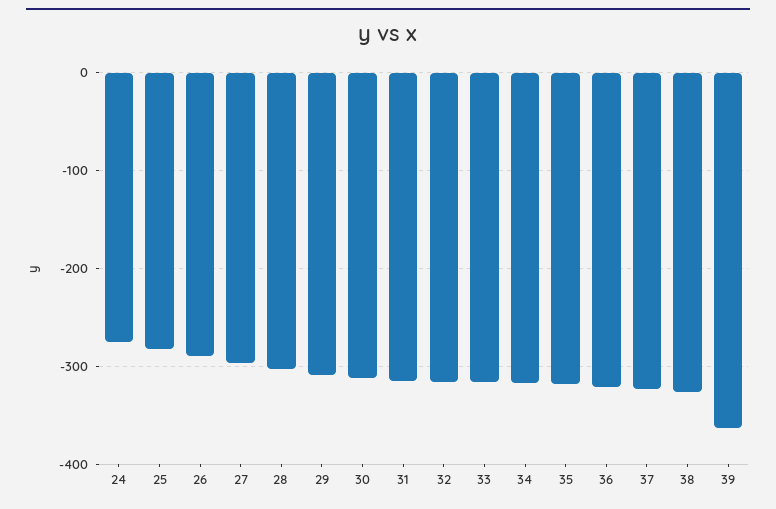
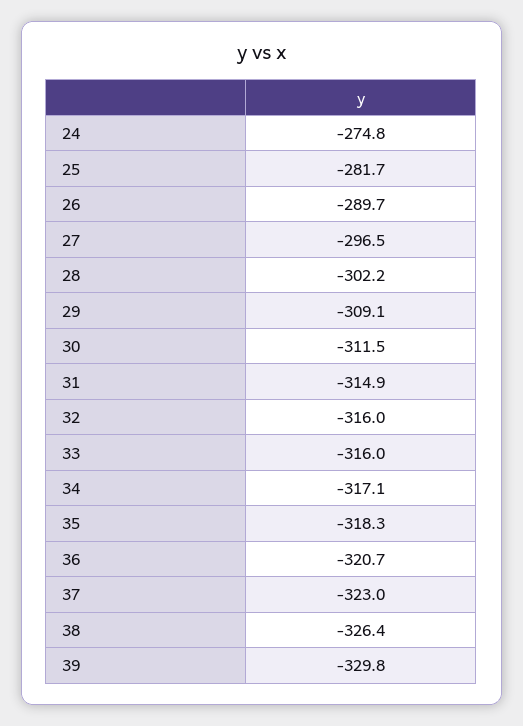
  {
    "24": -274.8,
    "25": -281.7,
    "26": -289.7,
    "27": -296.5,
    "28": -302.2,
    "29": -309.1,
    "30": -311.5,
    "31": -314.9,
    "32": -316,
    "33": -316,
    "34": -317.1,
    "35": -318.3,
    "36": -320.7,
    "37": -323,
    "38": -326.4,
-   "39": -360
+   "39": -329.8
  }

